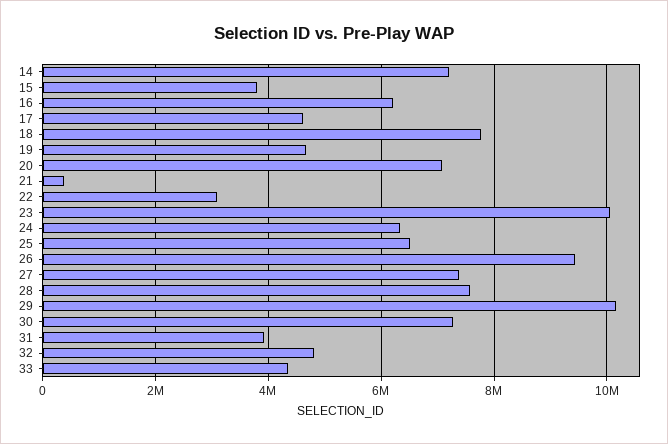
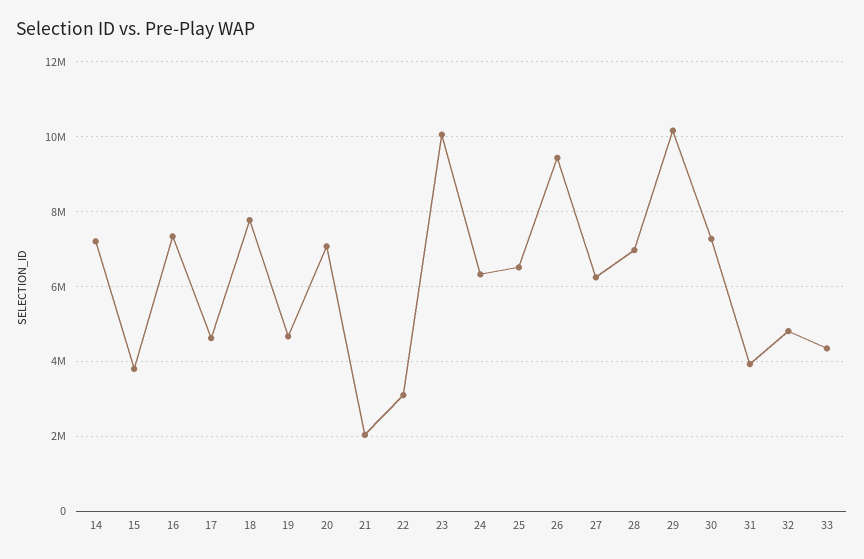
  {
    "14": 7200000,
    "15": 3800000,
-   "16": 6200000,
+   "16": 7400000,
    "17": 4600000,
    "18": 7800000,
    "19": 4600000,
    "20": 7000000,
-   "21": 400000,
+   "21": 2000000,
    "22": 3000000,
    "23": 10000000,
    "24": 6400000,
    "25": 6600000,
    "26": 9400000,
-   "27": 7400000,
+   "27": 6200000,
-   "28": 7600000,
+   "28": 7000000,
    "29": 10200000,
    "30": 7200000,
    "31": 4000000,
    "32": 4800000,
    "33": 4400000
  }

